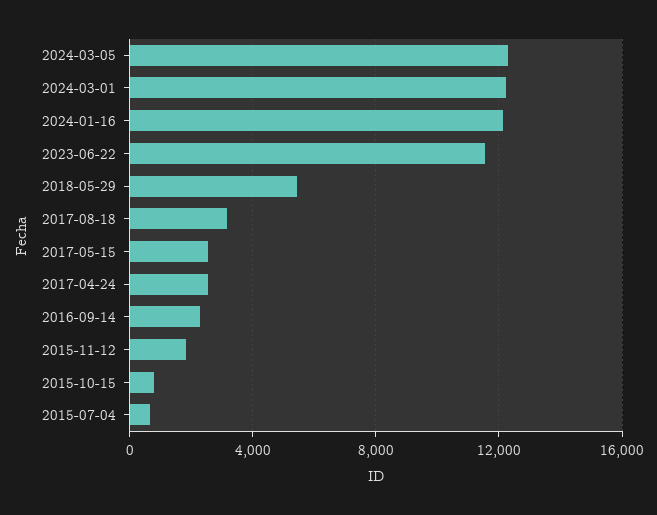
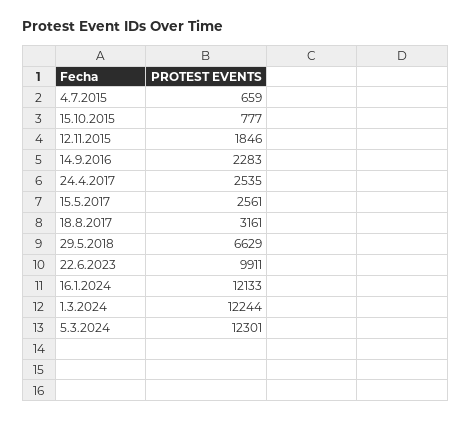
  {
    "2024-03-05": 12301,
    "2024-03-01": 12244,
    "2024-01-16": 12133,
-   "2023-06-22": 11500,
+   "2023-06-22": 9911,
-   "2018-05-29": 5500,
+   "2018-05-29": 6629,
    "2017-08-18": 3161,
    "2017-05-15": 2561,
    "2017-04-24": 2535,
    "2016-09-14": 2283,
    "2015-11-12": 1846,
    "2015-10-15": 777,
    "2015-07-04": 659
  }

